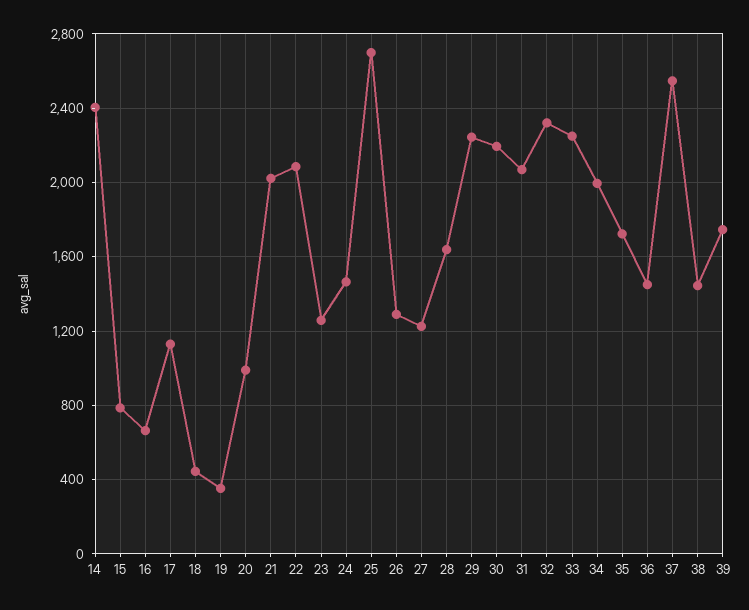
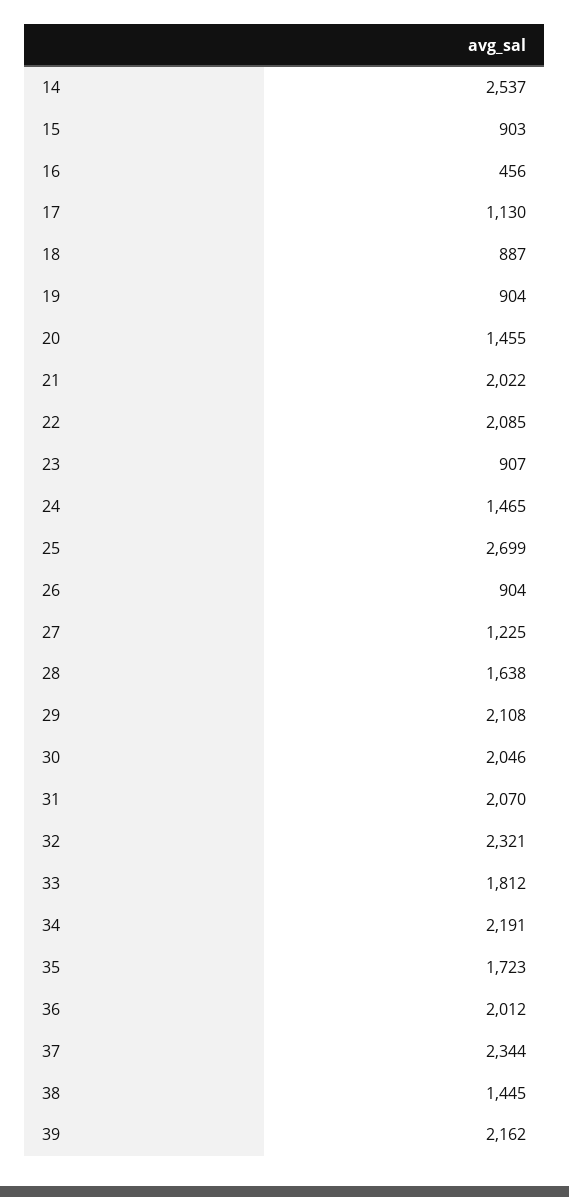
  {
-   "14": 2400,
+   "14": 2537,
-   "15": 800,
+   "15": 903,
-   "16": 650,
+   "16": 456,
    "17": 1130,
-   "18": 450,
+   "18": 887,
-   "19": 350,
+   "19": 904,
-   "20": 1000,
+   "20": 1455,
    "21": 2022,
    "22": 2085,
-   "23": 1250,
+   "23": 907,
    "24": 1465,
    "25": 2699,
-   "26": 1300,
+   "26": 904,
    "27": 1225,
    "28": 1638,
-   "29": 2250,
+   "29": 2108,
-   "30": 2200,
+   "30": 2046,
    "31": 2070,
    "32": 2321,
-   "33": 2250,
+   "33": 1812,
-   "34": 2000,
+   "34": 2191,
    "35": 1723,
-   "36": 1450,
+   "36": 2012,
-   "37": 2550,
+   "37": 2344,
    "38": 1445,
-   "39": 1750
+   "39": 2162
  }

